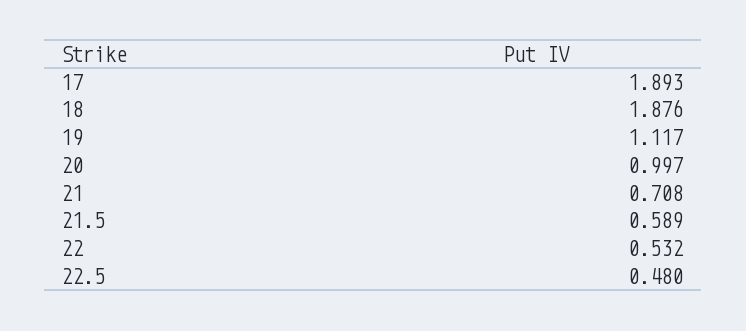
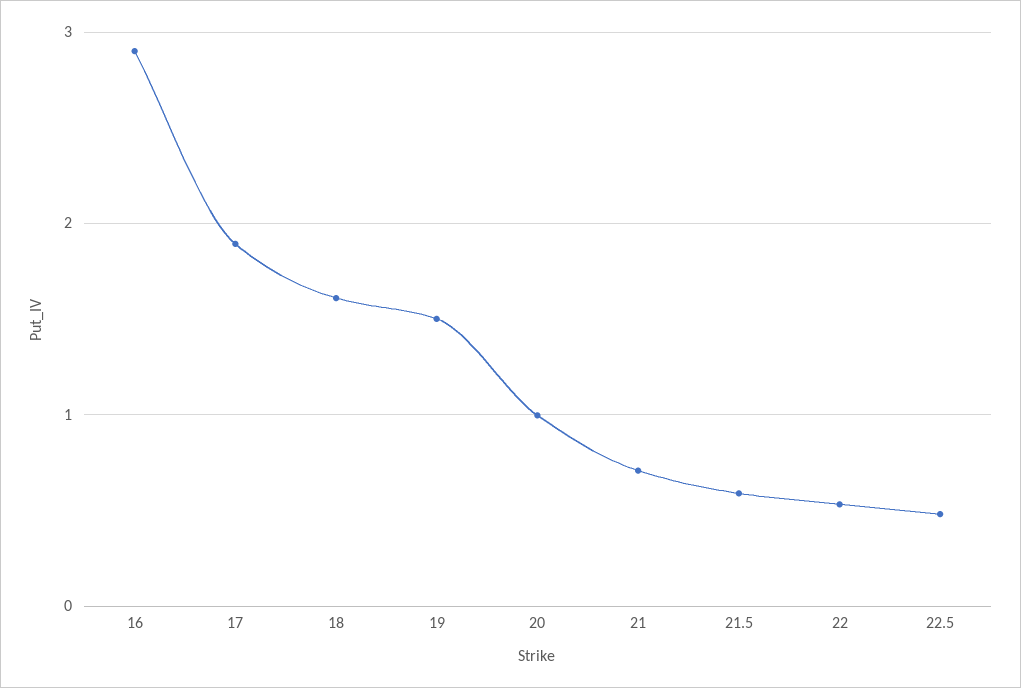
  {
    "17": 1.893,
-   "18": 1.876,
+   "18": 1.6,
-   "19": 1.117,
+   "19": 1.5,
    "20": 0.997,
    "21": 0.708,
    "21.5": 0.589,
    "22": 0.532,
-   "22.5": 0.48
+   "22.5": 0.48,
+   "16": 2.9
  }

